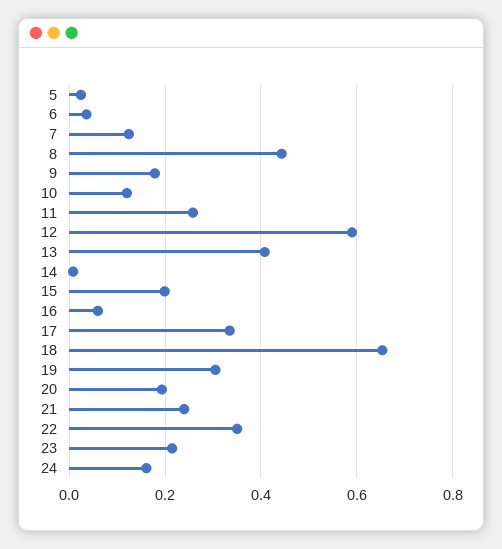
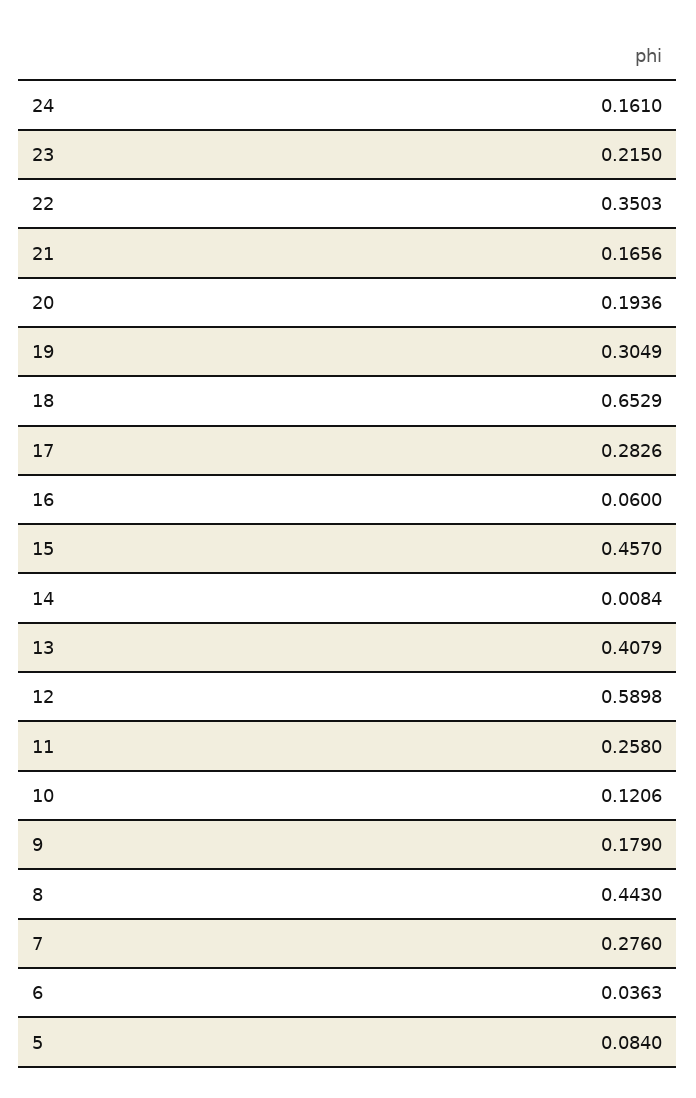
  {
-   "5": 0.02,
+   "5": 0.084,
    "6": 0.0363,
-   "7": 0.12,
+   "7": 0.276,
    "8": 0.443,
    "9": 0.179,
    "10": 0.1206,
    "11": 0.258,
    "12": 0.5898,
    "13": 0.4079,
    "14": 0.0084,
-   "15": 0.2,
+   "15": 0.457,
    "16": 0.06,
-   "17": 0.34,
+   "17": 0.2826,
    "18": 0.6529,
    "19": 0.3049,
    "20": 0.1936,
-   "21": 0.24,
+   "21": 0.1656,
    "22": 0.3503,
    "23": 0.215,
    "24": 0.161
  }

